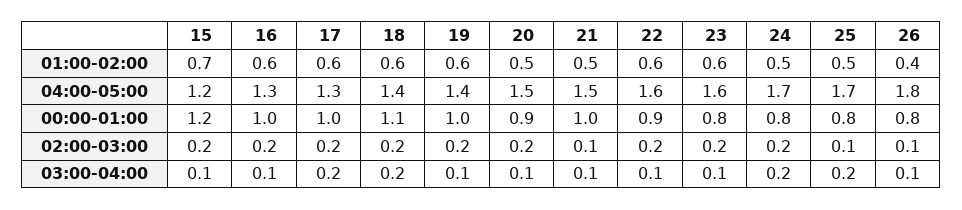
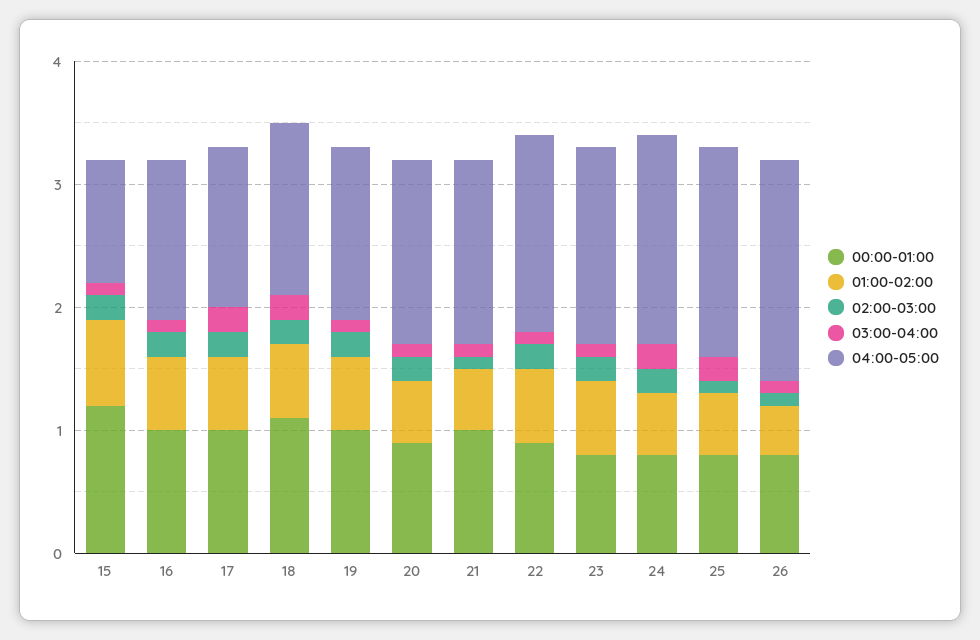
  {
    "01:00-02:00": {
      "15": 0.7,
      "16": 0.6,
      "17": 0.6,
      "18": 0.6,
      "19": 0.6,
      "20": 0.5,
      "21": 0.5,
      "22": 0.6,
      "23": 0.6,
      "24": 0.5,
      "25": 0.5,
      "26": 0.4
    },
    "04:00-05:00": {
-     "15": 1.2,
+     "15": 1,
      "16": 1.3,
      "17": 1.3,
      "18": 1.4,
      "19": 1.4,
      "20": 1.5,
      "21": 1.5,
      "22": 1.6,
      "23": 1.6,
      "24": 1.7,
      "25": 1.7,
      "26": 1.8
    },
    "00:00-01:00": {
      "15": 1.2,
      "16": 1,
      "17": 1,
      "18": 1.1,
      "19": 1,
      "20": 0.9,
      "21": 1,
      "22": 0.9,
      "23": 0.8,
      "24": 0.8,
      "25": 0.8,
      "26": 0.8
    },
    "02:00-03:00": {
      "15": 0.2,
      "16": 0.2,
      "17": 0.2,
      "18": 0.2,
      "19": 0.2,
      "20": 0.2,
      "21": 0.1,
      "22": 0.2,
      "23": 0.2,
      "24": 0.2,
      "25": 0.1,
      "26": 0.1
    },
    "03:00-04:00": {
      "15": 0.1,
      "16": 0.1,
      "17": 0.2,
      "18": 0.2,
      "19": 0.1,
      "20": 0.1,
      "21": 0.1,
      "22": 0.1,
      "23": 0.1,
      "24": 0.2,
      "25": 0.2,
      "26": 0.1
    }
  }

